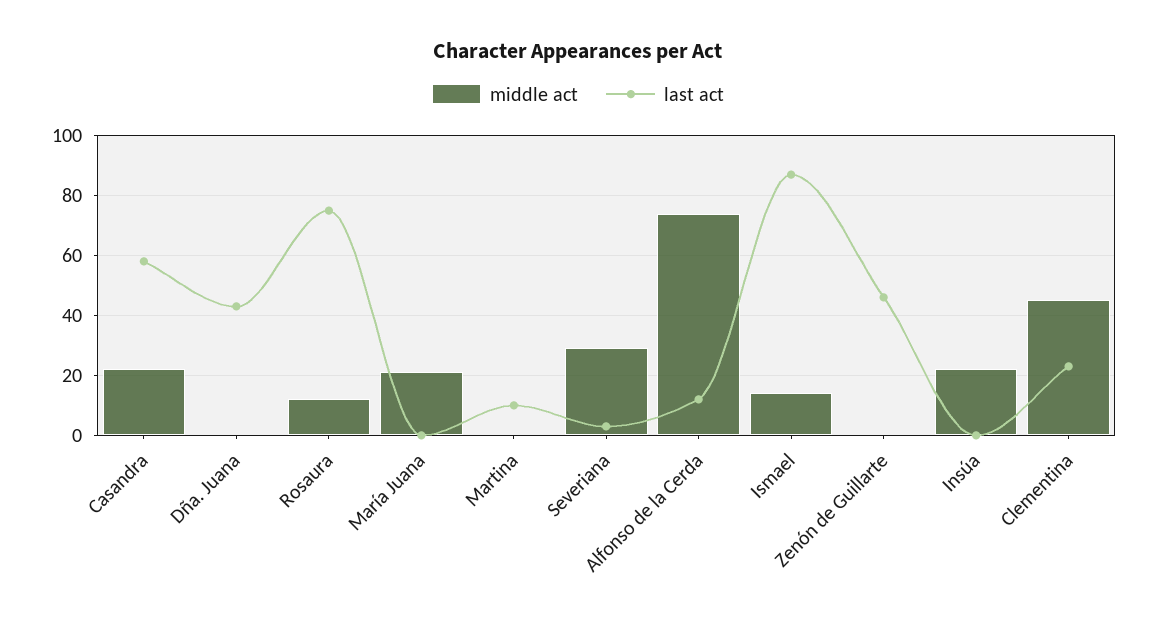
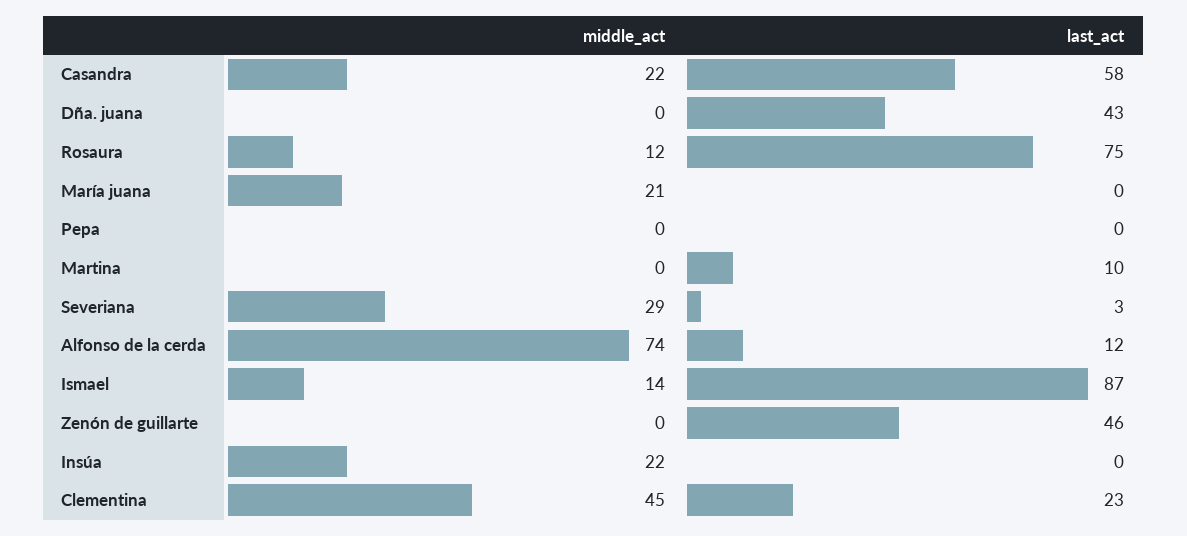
  {
    "middle act": {
      "Casandra": 22,
      "Dña. Juana": 0,
      "Rosaura": 12,
      "María Juana": 21,
      "Martina": 0,
      "Severiana": 29,
      "Alfonso de la Cerda": 74,
      "Ismael": 14,
      "Zenón de Guillarte": 0,
      "Insúa": 22,
-     "Clementina": 45
+     "Clementina": 45,
+     "Pepa": 0
    },
    "last act": {
      "Casandra": 58,
      "Dña. Juana": 43,
      "Rosaura": 75,
      "María Juana": 0,
      "Martina": 10,
      "Severiana": 3,
      "Alfonso de la Cerda": 12,
      "Ismael": 87,
      "Zenón de Guillarte": 46,
      "Insúa": 0,
-     "Clementina": 23
+     "Clementina": 23,
+     "Pepa": 0
    }
  }

